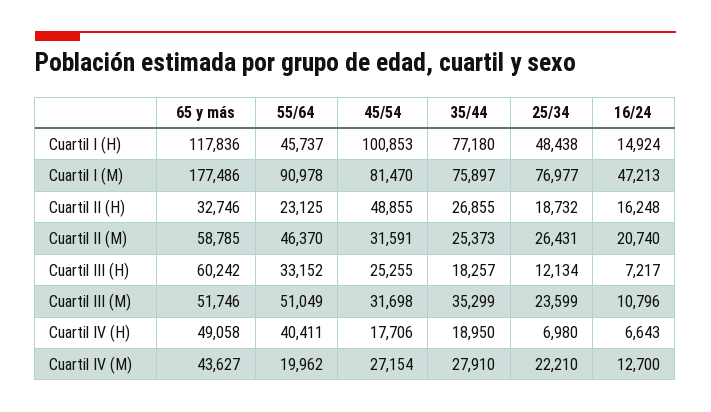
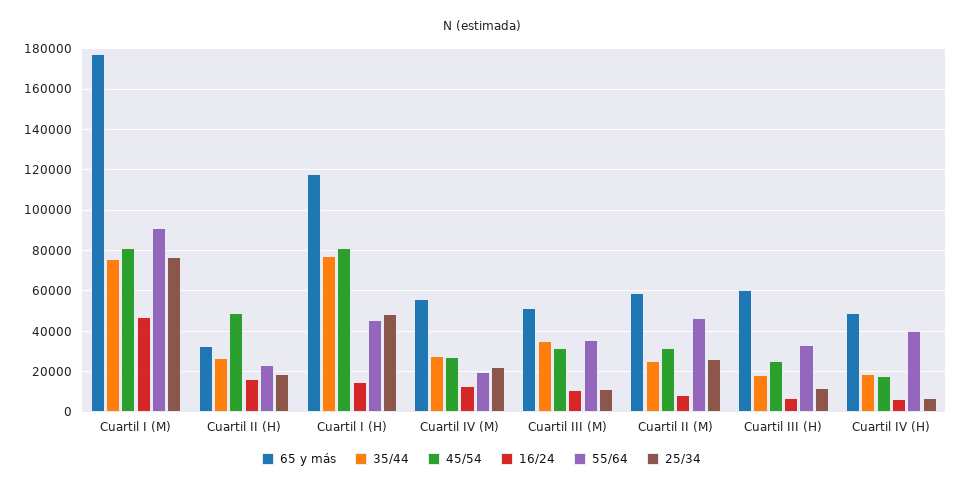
  {
    "65 y más": {
      "Cuartil I (H)": 117836,
      "Cuartil I (M)": 177486,
      "Cuartil II (H)": 32746,
      "Cuartil II (M)": 58785,
      "Cuartil III (H)": 60242,
      "Cuartil III (M)": 51746,
      "Cuartil IV (H)": 49058,
-     "Cuartil IV (M)": 43627
+     "Cuartil IV (M)": 55000
    },
    "55/64": {
      "Cuartil I (H)": 45737,
      "Cuartil I (M)": 90978,
      "Cuartil II (H)": 23125,
      "Cuartil II (M)": 46370,
      "Cuartil III (H)": 33152,
-     "Cuartil III (M)": 51049,
+     "Cuartil III (M)": 35000,
      "Cuartil IV (H)": 40411,
      "Cuartil IV (M)": 19962
    },
    "45/54": {
-     "Cuartil I (H)": 100853,
+     "Cuartil I (H)": 80000,
      "Cuartil I (M)": 81470,
      "Cuartil II (H)": 48855,
      "Cuartil II (M)": 31591,
      "Cuartil III (H)": 25255,
      "Cuartil III (M)": 31698,
      "Cuartil IV (H)": 17706,
      "Cuartil IV (M)": 27154
    },
    "35/44": {
      "Cuartil I (H)": 77180,
      "Cuartil I (M)": 75897,
      "Cuartil II (H)": 26855,
      "Cuartil II (M)": 25373,
      "Cuartil III (H)": 18257,
      "Cuartil III (M)": 35299,
      "Cuartil IV (H)": 18950,
      "Cuartil IV (M)": 27910
    },
    "25/34": {
      "Cuartil I (H)": 48438,
      "Cuartil I (M)": 76977,
      "Cuartil II (H)": 18732,
      "Cuartil II (M)": 26431,
      "Cuartil III (H)": 12134,
-     "Cuartil III (M)": 23599,
+     "Cuartil III (M)": 10000,
      "Cuartil IV (H)": 6980,
      "Cuartil IV (M)": 22210
    },
    "16/24": {
      "Cuartil I (H)": 14924,
      "Cuartil I (M)": 47213,
      "Cuartil II (H)": 16248,
-     "Cuartil II (M)": 20740,
+     "Cuartil II (M)": 10000,
      "Cuartil III (H)": 7217,
      "Cuartil III (M)": 10796,
      "Cuartil IV (H)": 6643,
      "Cuartil IV (M)": 12700
    }
  }

